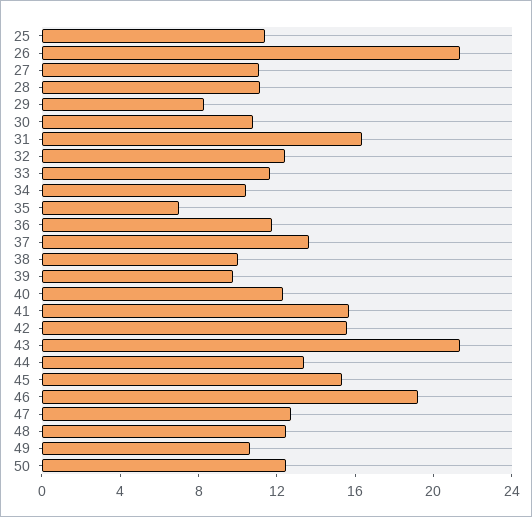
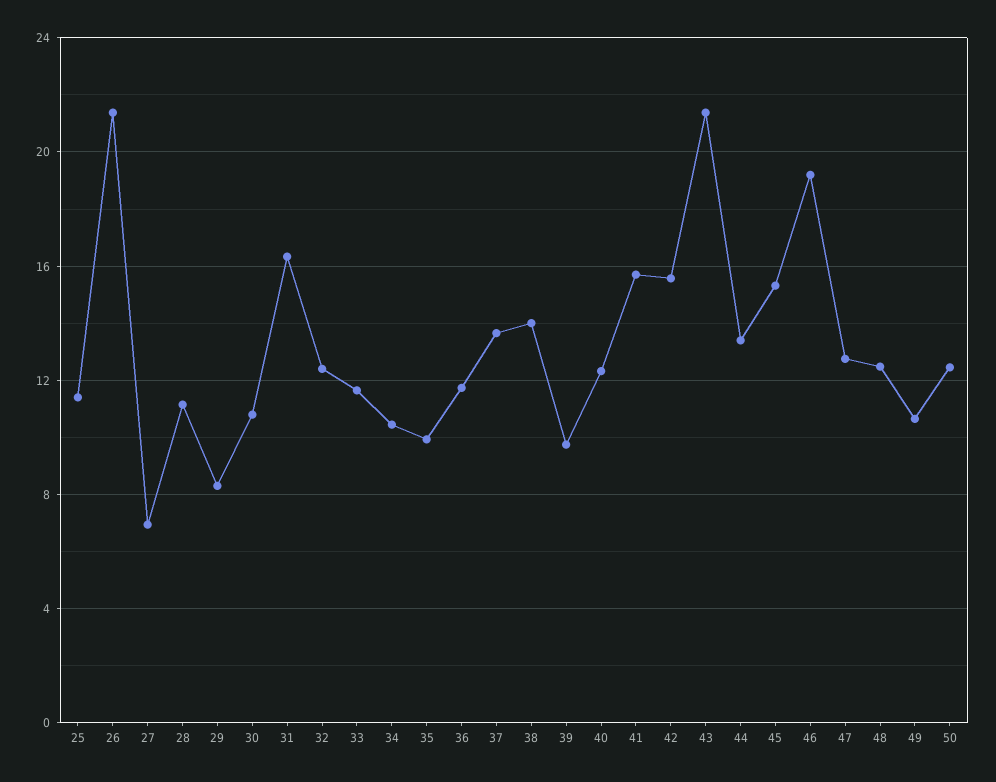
  {
    "25": 11.5,
    "26": 21.5,
-   "27": 11,
+   "27": 7,
    "28": 11,
    "29": 8.5,
    "30": 11,
    "31": 16.5,
    "32": 12.5,
    "33": 11.5,
    "34": 10.5,
-   "35": 7,
+   "35": 10,
    "36": 11.5,
    "37": 13.5,
-   "38": 10,
+   "38": 14,
    "39": 10,
    "40": 12.5,
    "41": 15.5,
    "42": 15.5,
    "43": 21.5,
    "44": 13.5,
    "45": 15.5,
    "46": 19,
    "47": 13,
    "48": 12.5,
    "49": 10.5,
    "50": 12.5
  }

